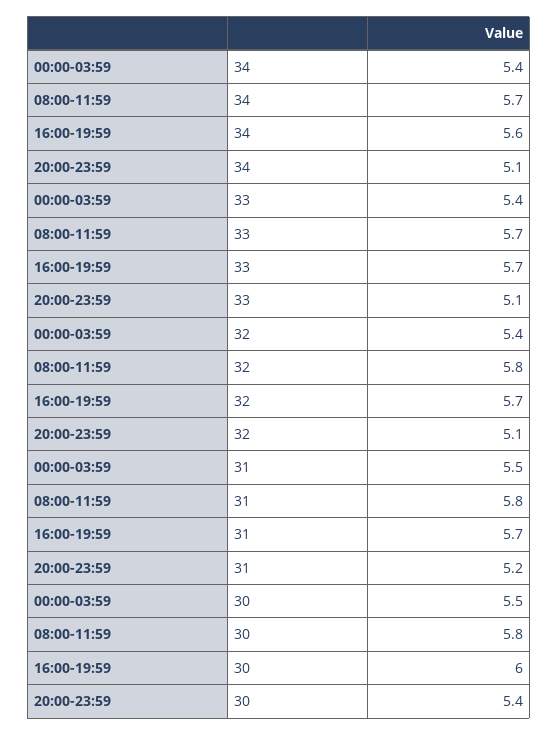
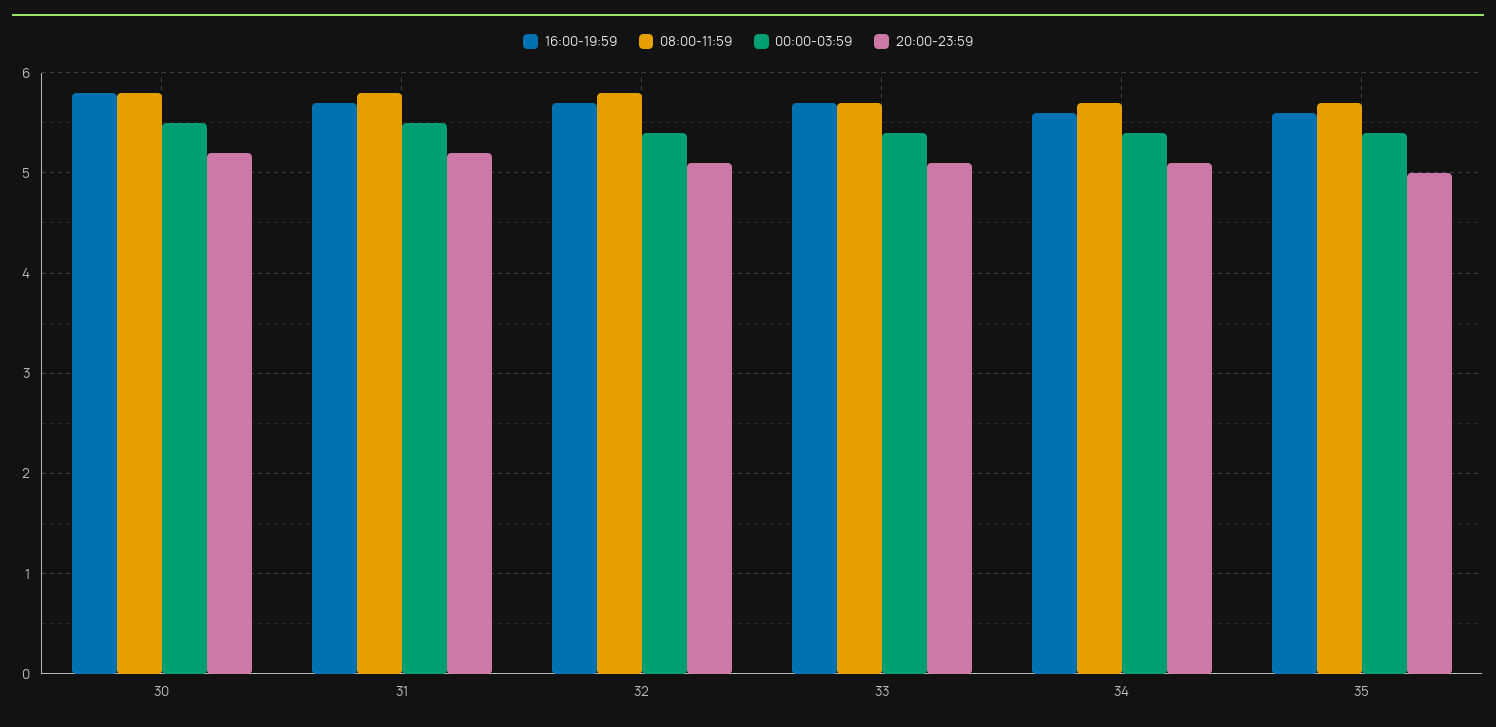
  {
    "00:00-03:59": {
      "34": 5.4,
      "33": 5.4,
      "32": 5.4,
      "31": 5.5,
-     "30": 5.5
+     "30": 5.5,
+     "35": 5.4
    },
    "08:00-11:59": {
      "34": 5.7,
      "33": 5.7,
      "32": 5.8,
      "31": 5.8,
-     "30": 5.8
+     "30": 5.8,
+     "35": 5.7
    },
    "16:00-19:59": {
      "34": 5.6,
      "33": 5.7,
      "32": 5.7,
      "31": 5.7,
-     "30": 6
+     "30": 5.8,
+     "35": 5.6
    },
    "20:00-23:59": {
      "34": 5.1,
      "33": 5.1,
      "32": 5.1,
      "31": 5.2,
-     "30": 5.4
+     "30": 5.2,
+     "35": 5
    }
  }

